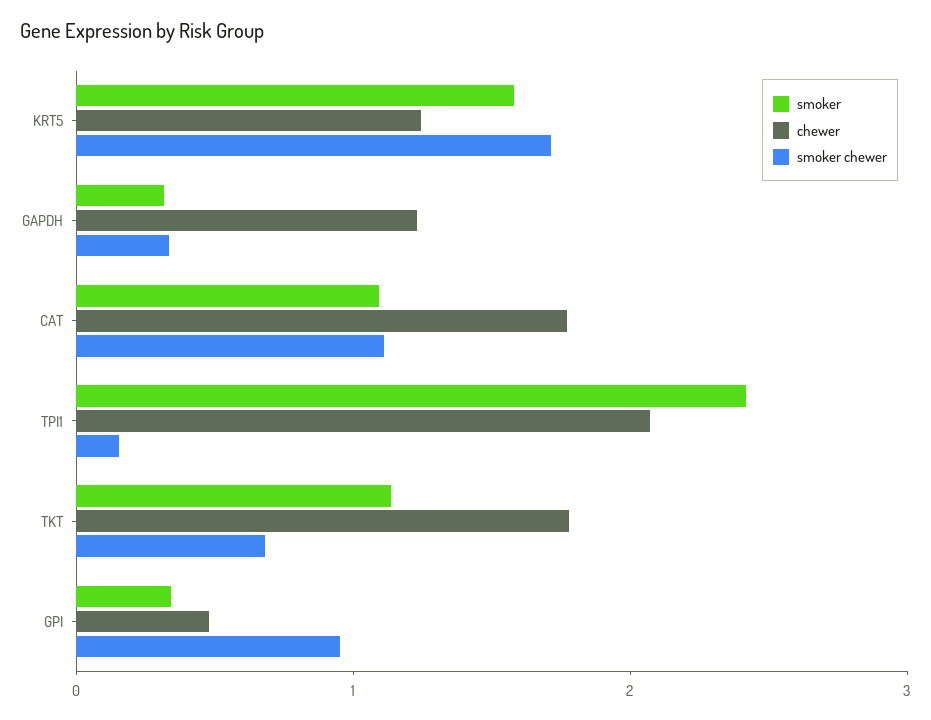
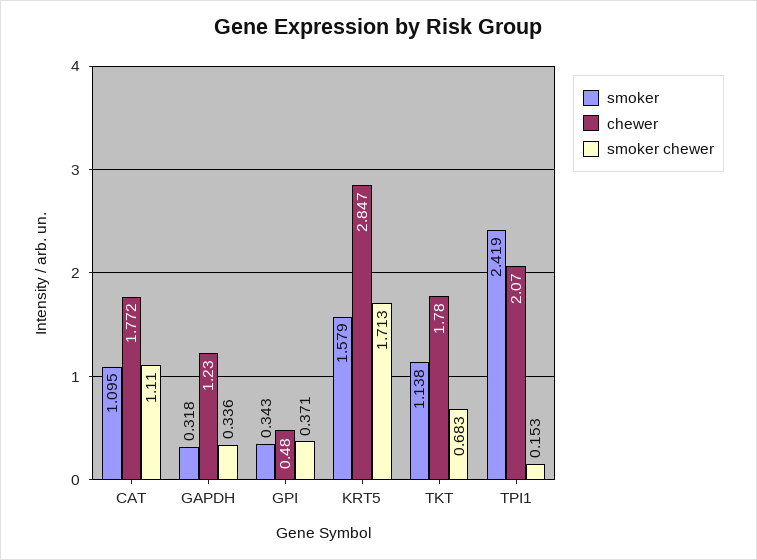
  {
    "smoker": {
      "KRT5": 1.579,
      "GAPDH": 0.318,
      "CAT": 1.095,
      "TPI1": 2.419,
      "TKT": 1.138,
      "GPI": 0.343
    },
    "chewer": {
-     "KRT5": 1.2,
+     "KRT5": 2.847,
      "GAPDH": 1.23,
      "CAT": 1.772,
      "TPI1": 2.07,
      "TKT": 1.78,
      "GPI": 0.48
    },
    "smoker chewer": {
      "KRT5": 1.713,
      "GAPDH": 0.336,
      "CAT": 1.11,
      "TPI1": 0.153,
      "TKT": 0.683,
-     "GPI": 1
+     "GPI": 0.371
    }
  }

